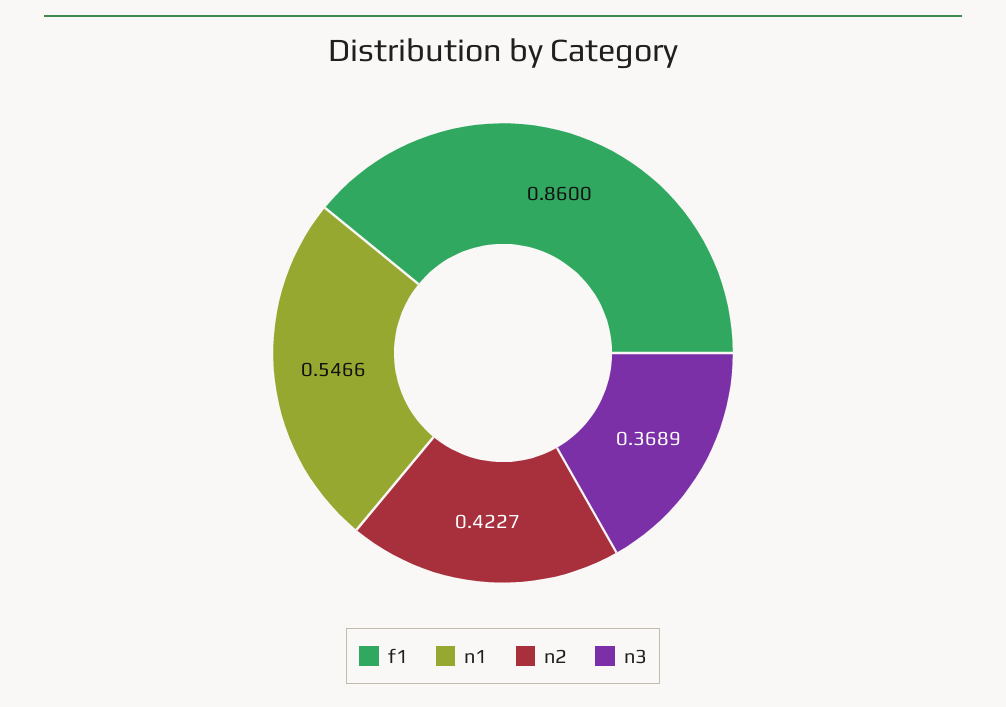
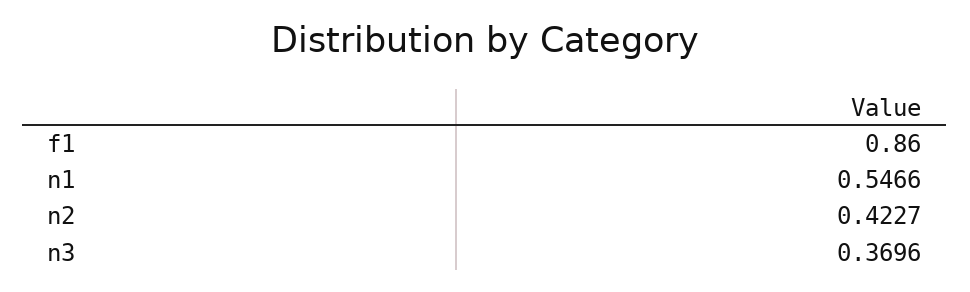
  {
    "f1": 0.86,
    "n1": 0.5466,
    "n2": 0.4227,
-   "n3": 0.3689
+   "n3": 0.3696
  }

